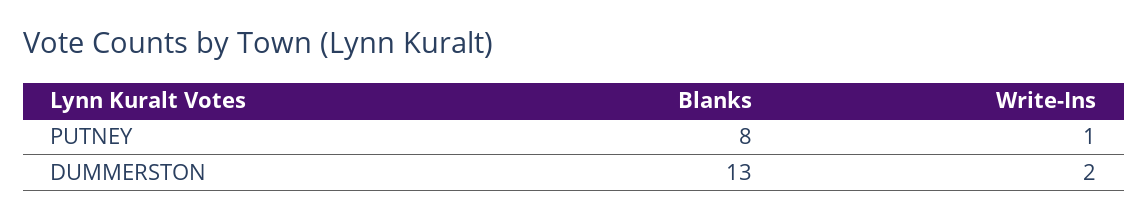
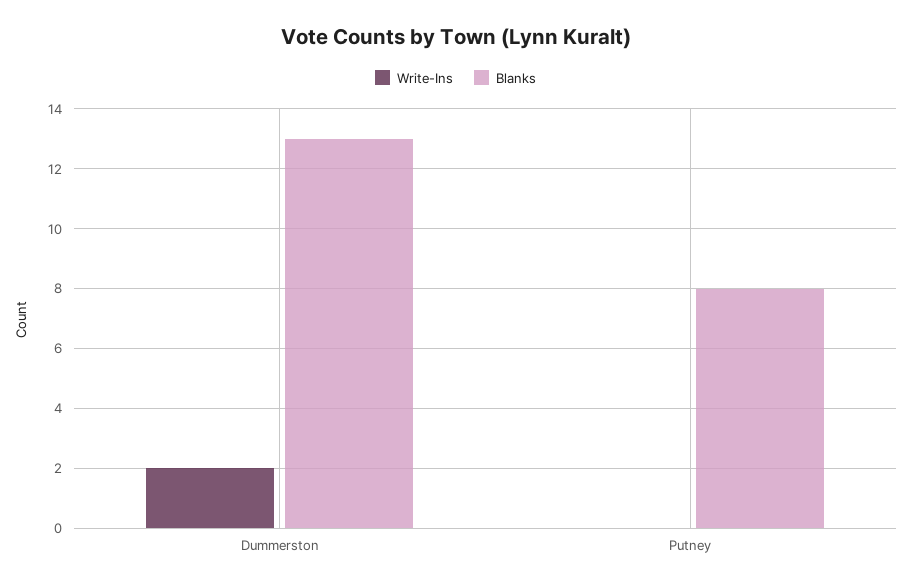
  {
    "Blanks": {
      "PUTNEY": 8,
      "DUMMERSTON": 13
    },
    "Write-Ins": {
-     "PUTNEY": 1,
+     "PUTNEY": 0,
      "DUMMERSTON": 2
    }
  }

